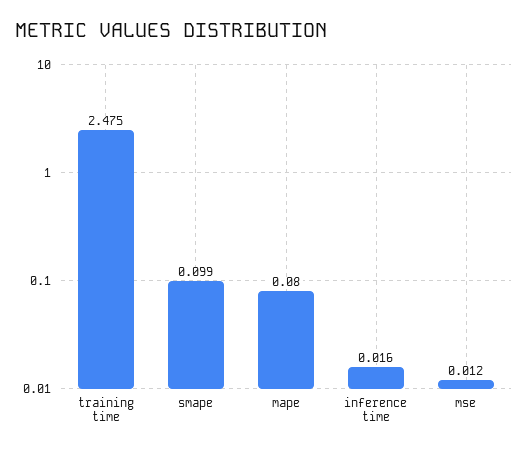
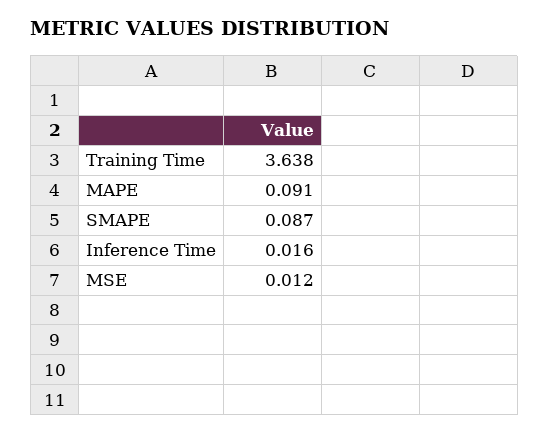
  {
-   "training time": 2.475,
+   "training time": 3.638,
-   "smape": 0.099,
+   "smape": 0.087,
-   "mape": 0.08,
+   "mape": 0.091,
    "inference time": 0.016,
    "mse": 0.012
  }

